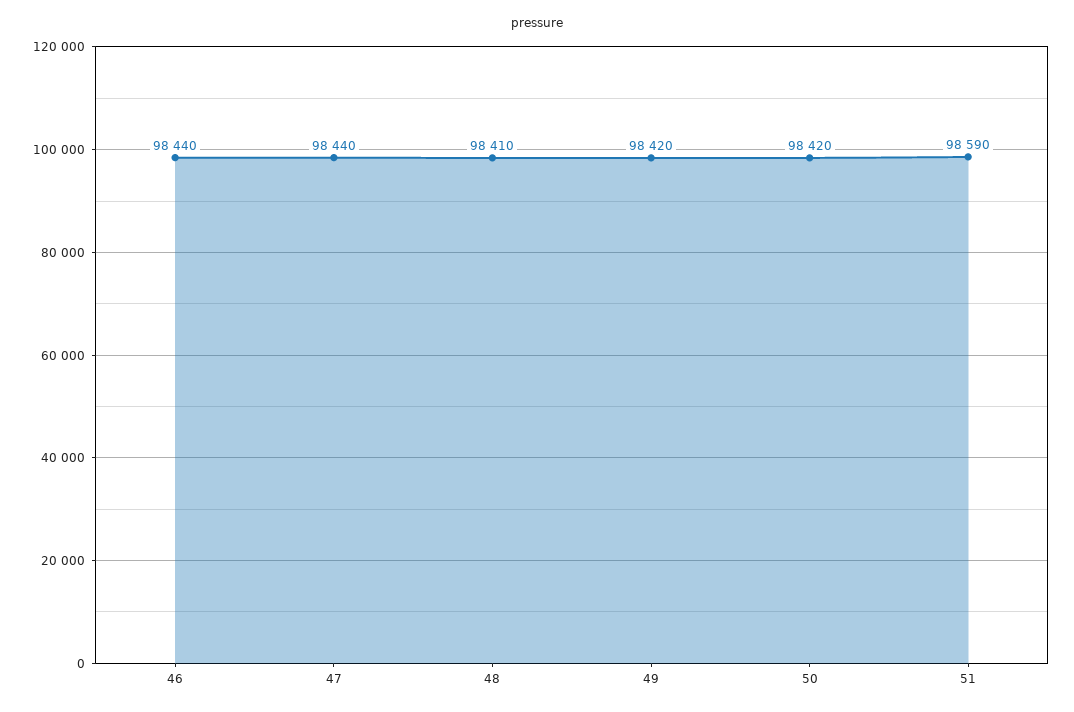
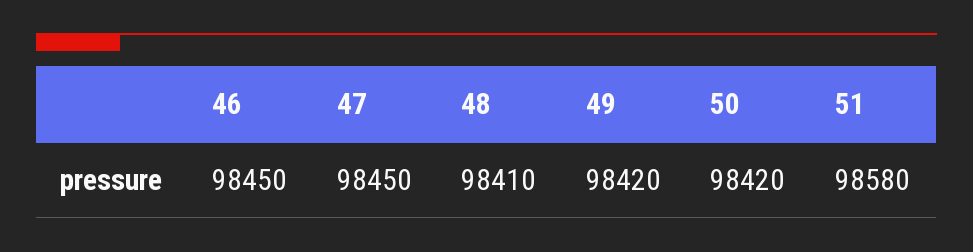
  {
-   "46": 98440,
+   "46": 98450,
-   "47": 98440,
+   "47": 98450,
    "48": 98410,
    "49": 98420,
    "50": 98420,
-   "51": 98590
+   "51": 98580
  }

